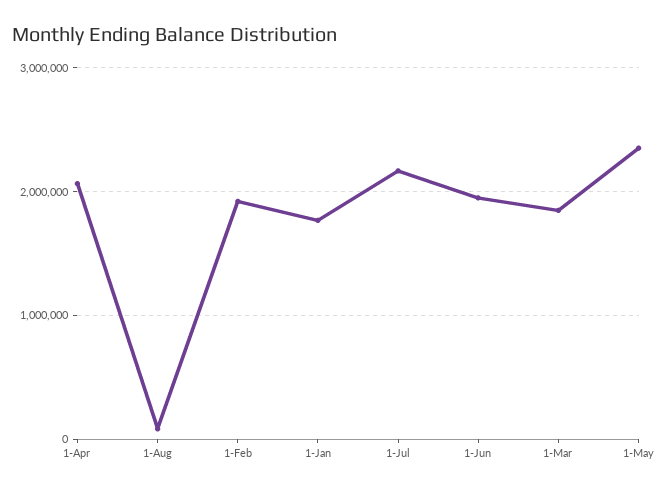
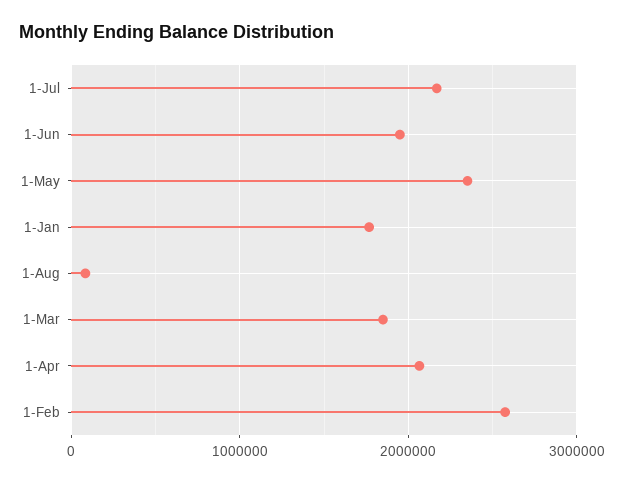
  {
    "1-Apr": 2100000,
    "1-Aug": 100000,
-   "1-Feb": 1900000,
+   "1-Feb": 2600000,
    "1-Jan": 1800000,
    "1-Jul": 2200000,
    "1-Jun": 1900000,
    "1-Mar": 1800000,
    "1-May": 2400000
  }

